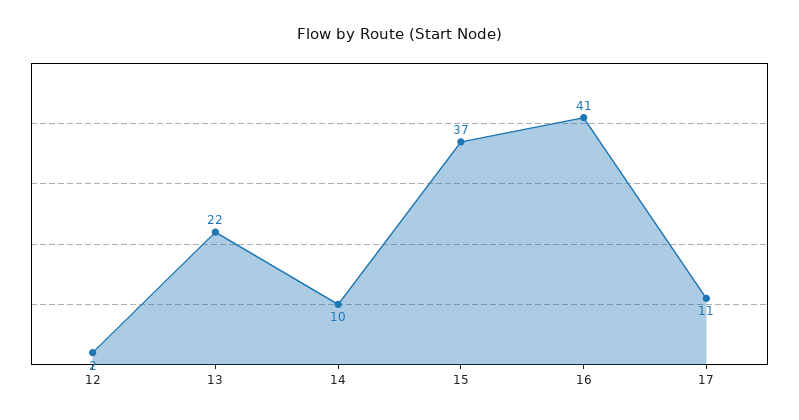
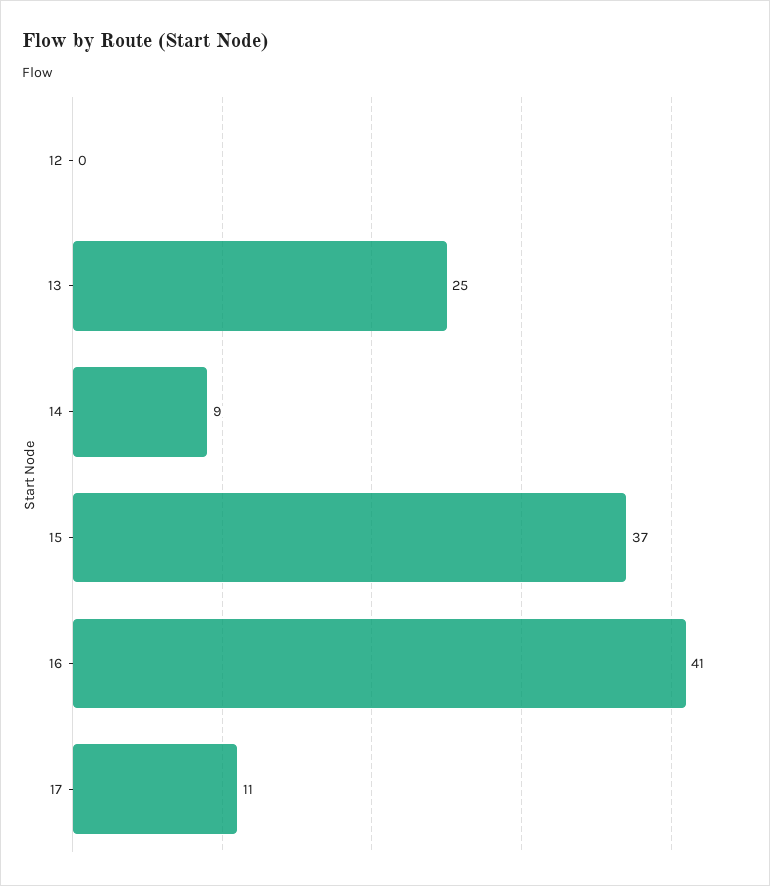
  {
-   "12": 2,
+   "12": 0,
-   "13": 22,
+   "13": 25,
-   "14": 10,
+   "14": 9,
    "15": 37,
    "16": 41,
    "17": 11
  }

